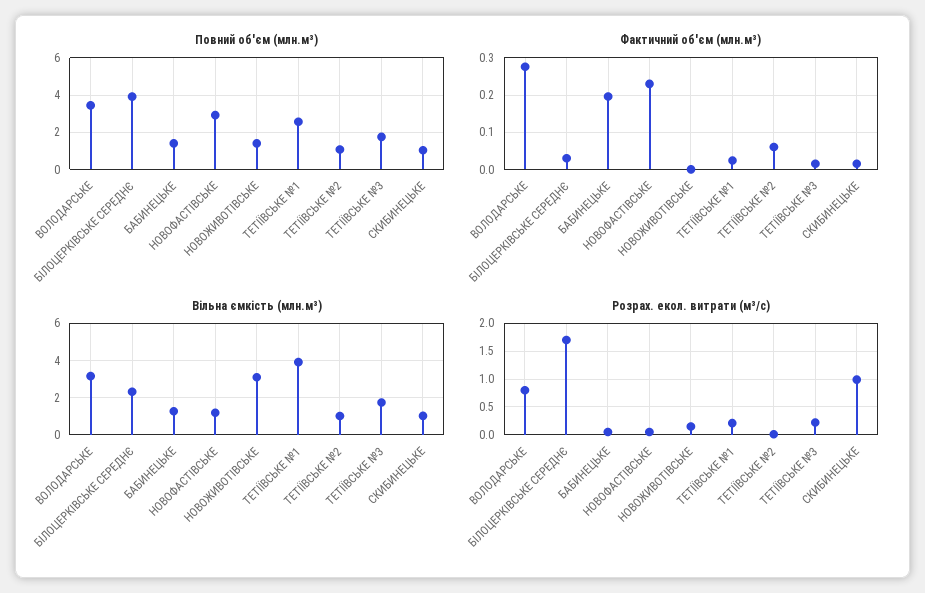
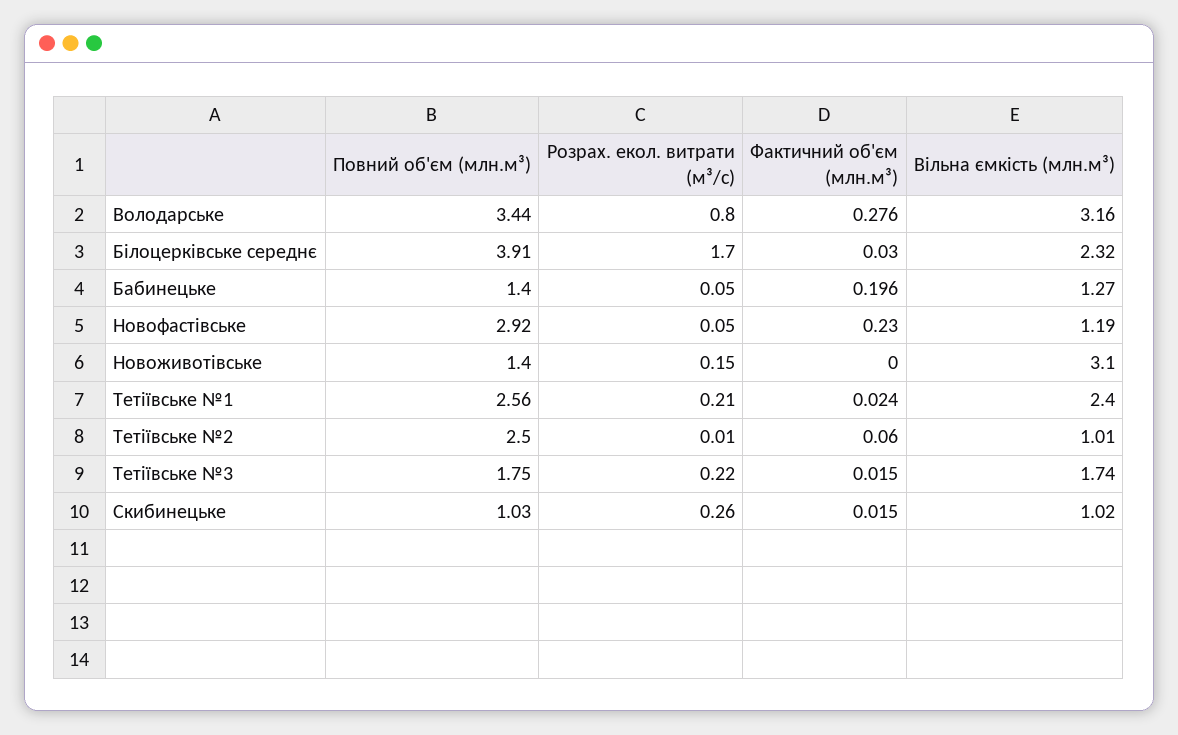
  {
    "Повний об'єм (млн.м³)": {
      "ВОЛОДАРСЬКЕ": 3.44,
      "БІЛОЦЕРКІВСЬКЕ СЕРЕДНЄ": 3.91,
      "БАБИНЕЦЬКЕ": 1.4,
      "НОВОФАСТІВСЬКЕ": 2.92,
      "НОВОЖИВОТІВСЬКЕ": 1.4,
      "ТЕТІЇВСЬКЕ №1": 2.56,
-     "ТЕТІЇВСЬКЕ №2": 1,
+     "ТЕТІЇВСЬКЕ №2": 2.5,
      "ТЕТІЇВСЬКЕ №3": 1.75,
      "СКИБИНЕЦЬКЕ": 1.03
    },
    "Фактичний об'єм (млн.м³)": {
      "ВОЛОДАРСЬКЕ": 0.276,
      "БІЛОЦЕРКІВСЬКЕ СЕРЕДНЄ": 0.03,
      "БАБИНЕЦЬКЕ": 0.196,
      "НОВОФАСТІВСЬКЕ": 0.23,
      "НОВОЖИВОТІВСЬКЕ": 0,
      "ТЕТІЇВСЬКЕ №1": 0.024,
      "ТЕТІЇВСЬКЕ №2": 0.06,
      "ТЕТІЇВСЬКЕ №3": 0.015,
      "СКИБИНЕЦЬКЕ": 0.015
    },
    "Вільна ємкість (млн.м³)": {
      "ВОЛОДАРСЬКЕ": 3.16,
      "БІЛОЦЕРКІВСЬКЕ СЕРЕДНЄ": 2.32,
      "БАБИНЕЦЬКЕ": 1.27,
      "НОВОФАСТІВСЬКЕ": 1.19,
      "НОВОЖИВОТІВСЬКЕ": 3.1,
-     "ТЕТІЇВСЬКЕ №1": 4,
+     "ТЕТІЇВСЬКЕ №1": 2.4,
      "ТЕТІЇВСЬКЕ №2": 1.01,
      "ТЕТІЇВСЬКЕ №3": 1.74,
      "СКИБИНЕЦЬКЕ": 1.02
    },
    "Розрах. екол. витрати (м³/с)": {
      "ВОЛОДАРСЬКЕ": 0.8,
      "БІЛОЦЕРКІВСЬКЕ СЕРЕДНЄ": 1.7,
      "БАБИНЕЦЬКЕ": 0.05,
      "НОВОФАСТІВСЬКЕ": 0.05,
      "НОВОЖИВОТІВСЬКЕ": 0.15,
      "ТЕТІЇВСЬКЕ №1": 0.21,
      "ТЕТІЇВСЬКЕ №2": 0.01,
      "ТЕТІЇВСЬКЕ №3": 0.22,
-     "СКИБИНЕЦЬКЕ": 1
+     "СКИБИНЕЦЬКЕ": 0.26
    }
  }

